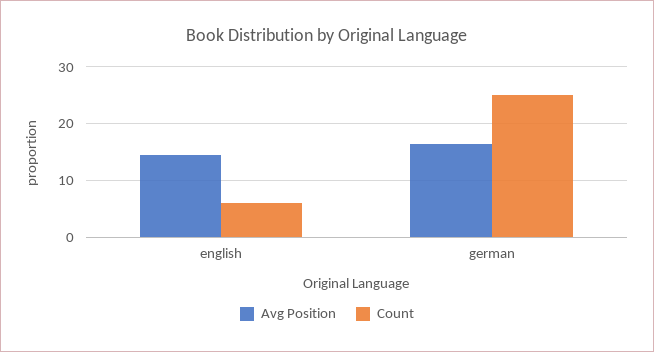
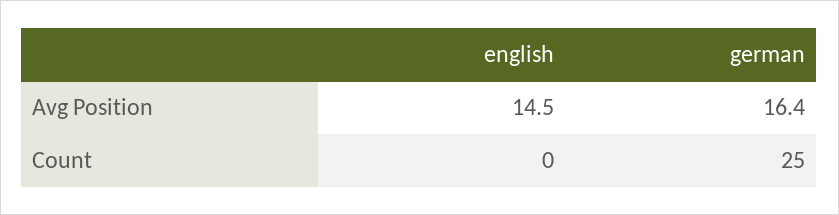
  {
    "Avg Position": {
      "english": 14.5,
      "german": 16.4
    },
    "Count": {
-     "english": 6,
+     "english": 0,
      "german": 25
    }
  }

